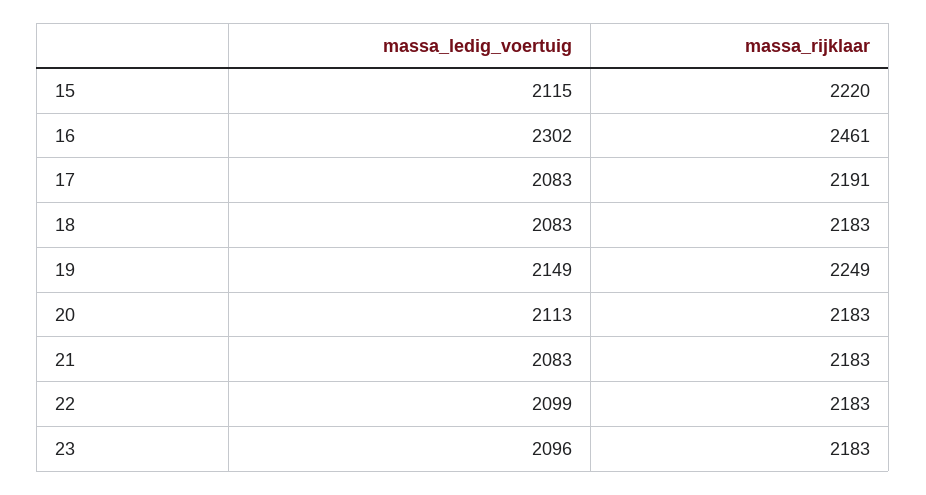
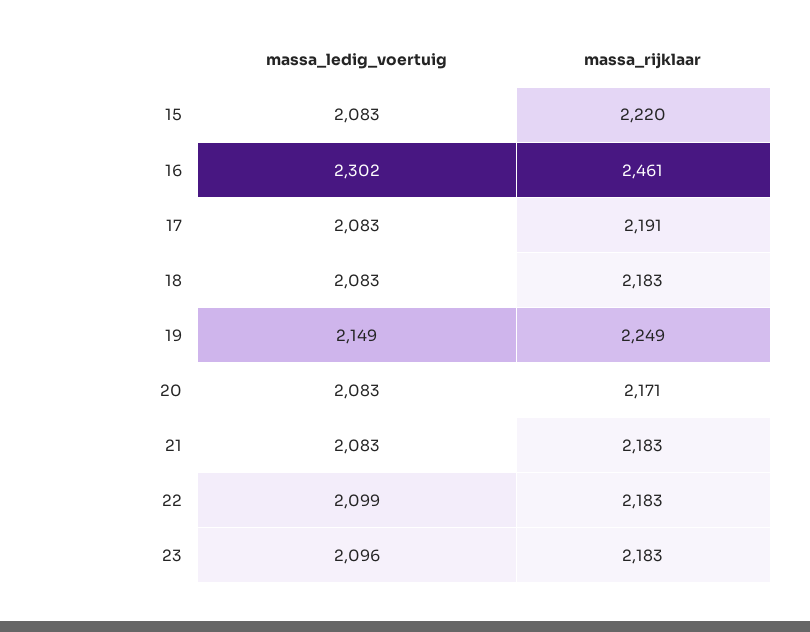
  {
    "massa_ledig_voertuig": {
-     "15": 2115,
+     "15": 2083,
      "16": 2302,
      "17": 2083,
      "18": 2083,
      "19": 2149,
-     "20": 2113,
+     "20": 2083,
      "21": 2083,
      "22": 2099,
      "23": 2096
    },
    "massa_rijklaar": {
      "15": 2220,
      "16": 2461,
      "17": 2191,
      "18": 2183,
      "19": 2249,
-     "20": 2183,
+     "20": 2171,
      "21": 2183,
      "22": 2183,
      "23": 2183
    }
  }

